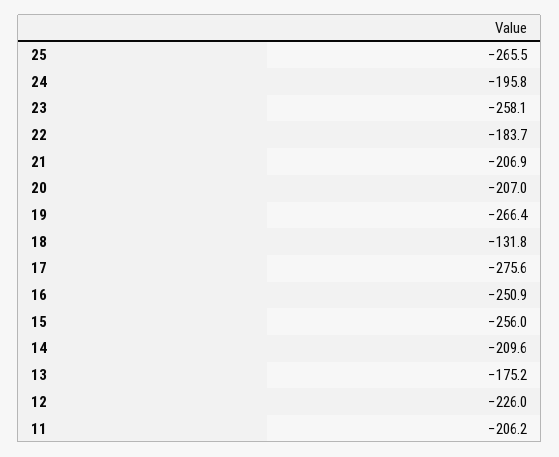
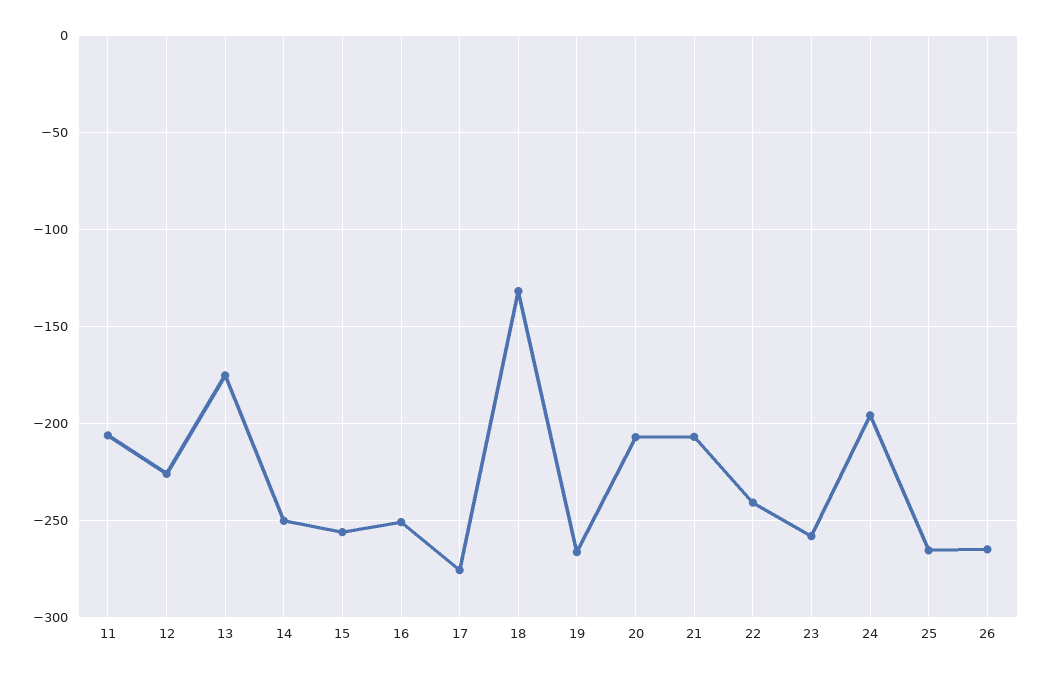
  {
    "25": -265.5,
    "24": -195.8,
    "23": -258.1,
-   "22": -183.7,
+   "22": -240,
    "21": -206.9,
    "20": -207,
    "19": -266.4,
    "18": -131.8,
    "17": -275.6,
    "16": -250.9,
    "15": -256,
-   "14": -209.6,
+   "14": -250,
    "13": -175.2,
    "12": -226,
-   "11": -206.2
+   "11": -206.2,
+   "26": -265
  }

